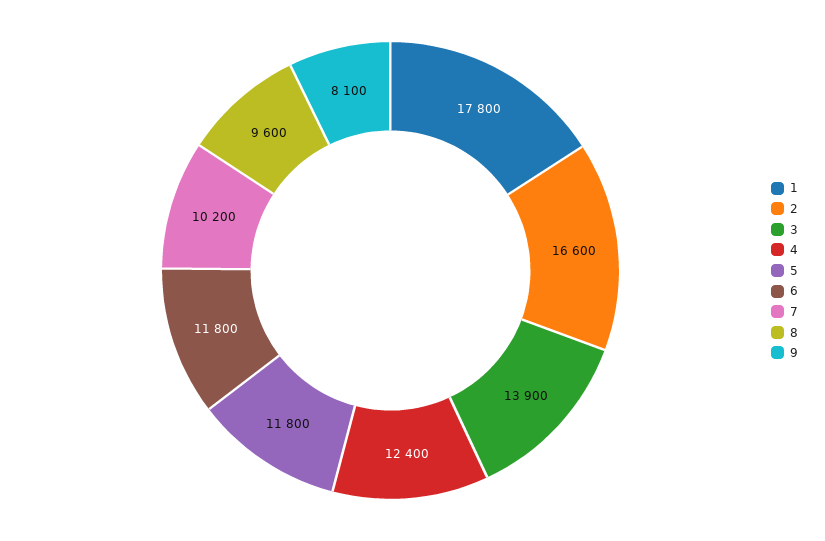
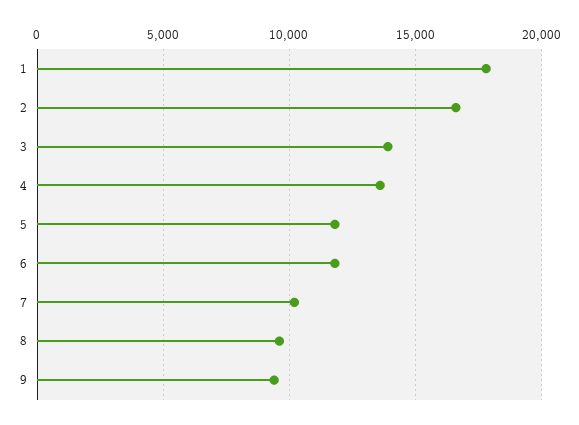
  {
    "1": 17800,
    "2": 16600,
    "3": 13900,
-   "4": 12400,
+   "4": 13500,
    "5": 11800,
    "6": 11800,
    "7": 10200,
    "8": 9600,
-   "9": 8100
+   "9": 9500
  }

